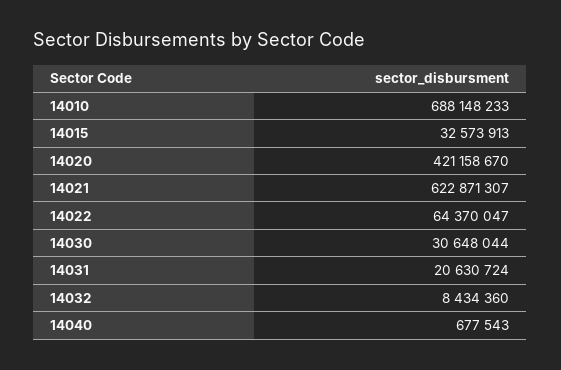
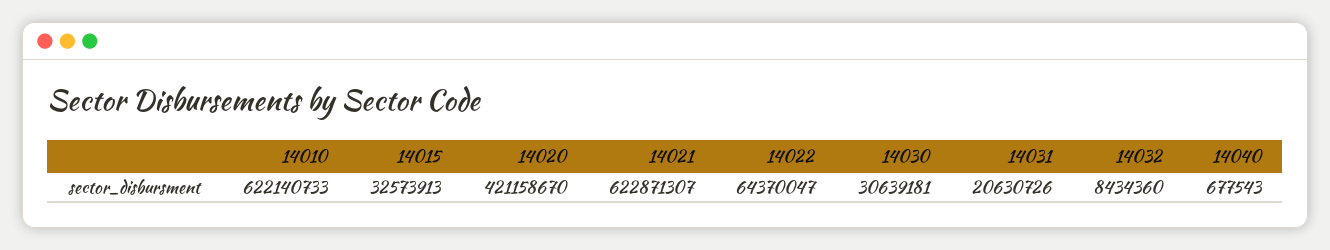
  {
-   "14010": 688148233,
+   "14010": 622140733,
    "14015": 32573913,
    "14020": 421158670,
    "14021": 622871307,
    "14022": 64370047,
-   "14030": 30648044,
+   "14030": 30639181,
-   "14031": 20630724,
+   "14031": 20630726,
    "14032": 8434360,
    "14040": 677543
  }

